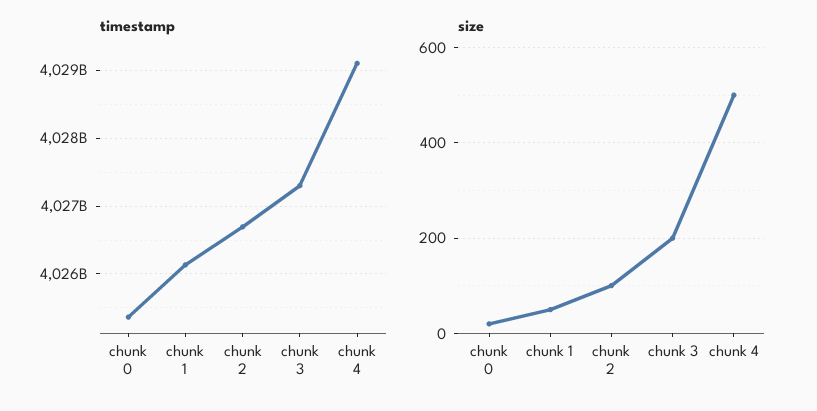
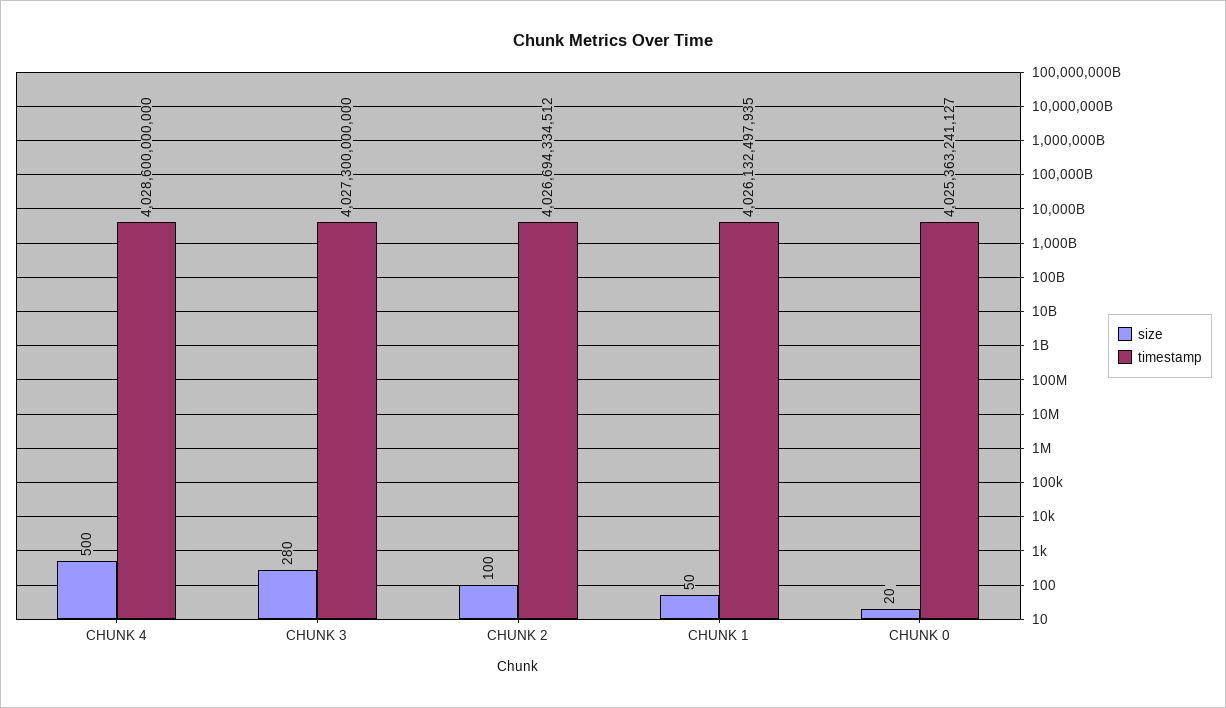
  {
    "timestamp": {
      "chunk 0": 4025363241127,
      "chunk 1": 4026132497935,
      "chunk 2": 4026694334512,
      "chunk 3": 4027300000000,
-     "chunk 4": 4029100000000
+     "chunk 4": 4028600000000
    },
    "size": {
      "chunk 0": 20,
      "chunk 1": 50,
      "chunk 2": 100,
-     "chunk 3": 200,
+     "chunk 3": 280,
      "chunk 4": 500
    }
  }

